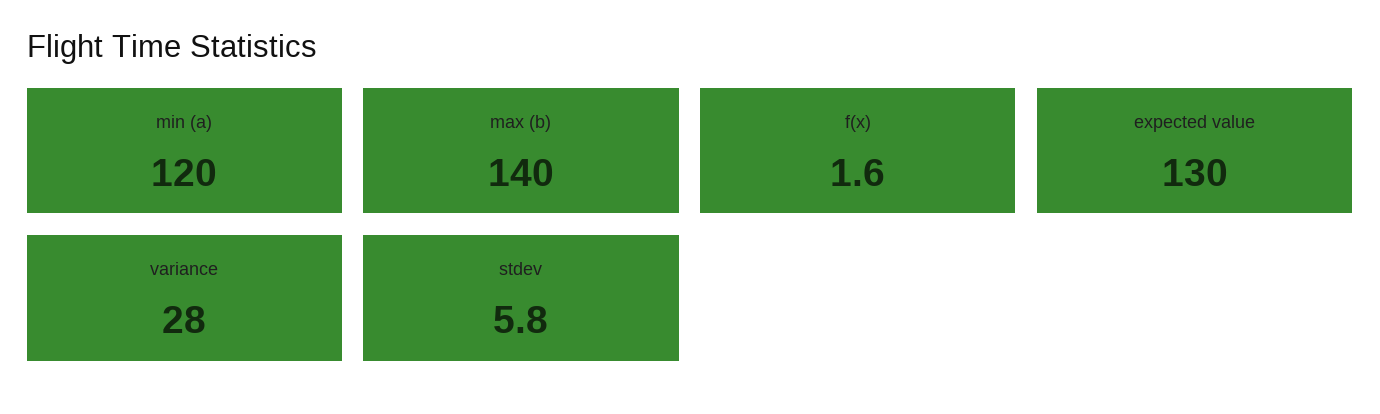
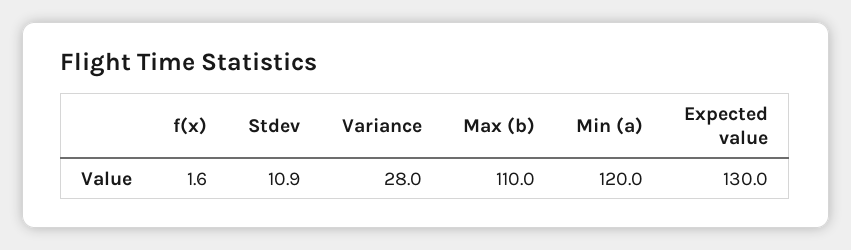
  {
    "min (a)": 120,
-   "max (b)": 140,
+   "max (b)": 110,
    "f(x)": 1.6,
    "expected value": 130,
    "variance": 28,
-   "stdev": 5.8
+   "stdev": 10.9
  }

